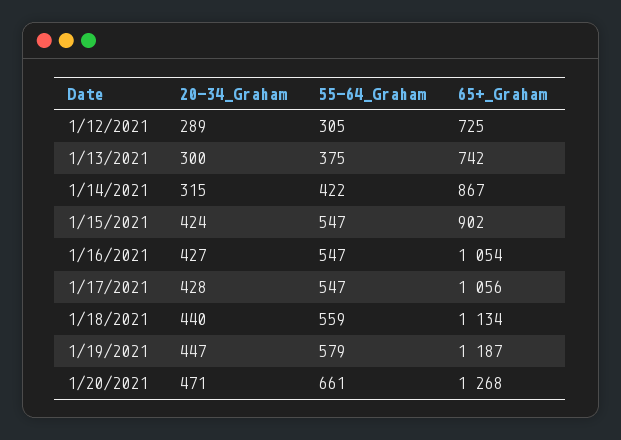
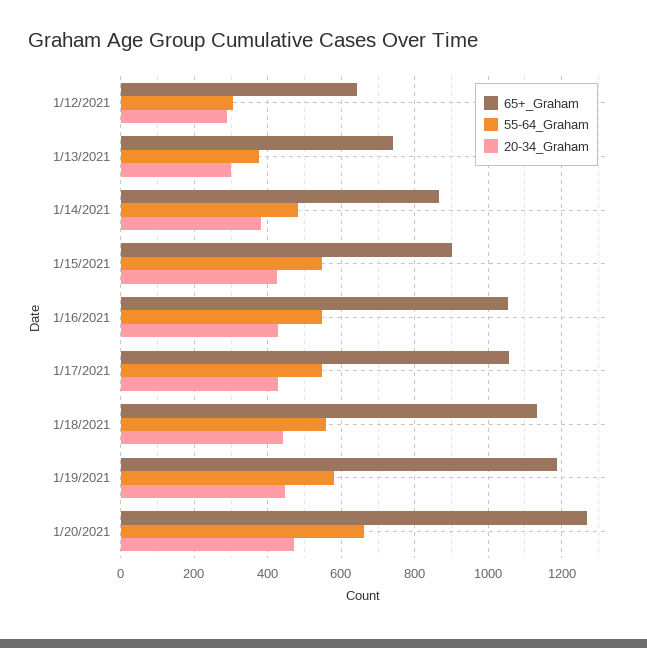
  {
    "20-34_Graham": {
      "1/12/2021": 289,
      "1/13/2021": 300,
-     "1/14/2021": 315,
+     "1/14/2021": 380,
      "1/15/2021": 424,
      "1/16/2021": 427,
      "1/17/2021": 428,
      "1/18/2021": 440,
      "1/19/2021": 447,
      "1/20/2021": 471
    },
    "55-64_Graham": {
      "1/12/2021": 305,
      "1/13/2021": 375,
-     "1/14/2021": 422,
+     "1/14/2021": 480,
      "1/15/2021": 547,
      "1/16/2021": 547,
      "1/17/2021": 547,
      "1/18/2021": 559,
      "1/19/2021": 579,
      "1/20/2021": 661
    },
    "65+_Graham": {
-     "1/12/2021": 725,
+     "1/12/2021": 640,
      "1/13/2021": 742,
      "1/14/2021": 867,
      "1/15/2021": 902,
      "1/16/2021": 1054,
      "1/17/2021": 1056,
      "1/18/2021": 1134,
      "1/19/2021": 1187,
      "1/20/2021": 1268
    }
  }

